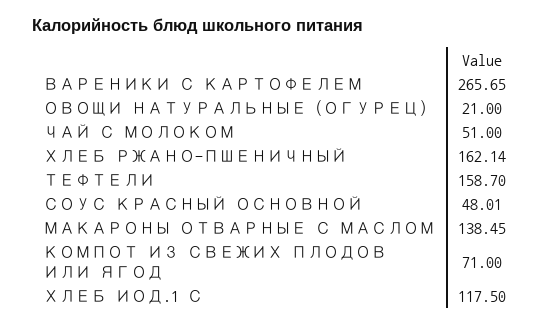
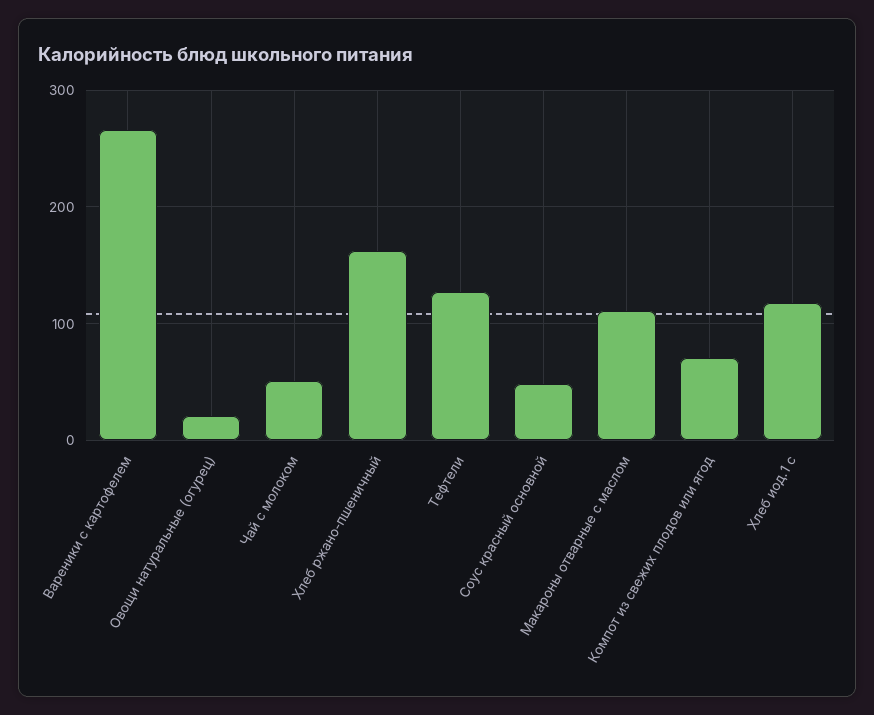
  {
    "ВАРЕНИКИ С КАРТОФЕЛЕМ": 265.65,
    "ОВОЩИ НАТУРАЛЬНЫЕ (ОГУРЕЦ)": 21,
    "ЧАЙ С МОЛОКОМ": 51,
    "ХЛЕБ РЖАНО-ПШЕНИЧНЫЙ": 162.14,
-   "ТЕФТЕЛИ": 158.7,
+   "ТЕФТЕЛИ": 130,
    "СОУС КРАСНЫЙ ОСНОВНОЙ": 48.01,
-   "МАКАРОНЫ ОТВАРНЫЕ С МАСЛОМ": 138.45,
+   "МАКАРОНЫ ОТВАРНЫЕ С МАСЛОМ": 110,
    "КОМПОТ ИЗ СВЕЖИХ ПЛОДОВ ИЛИ ЯГОД": 71,
    "ХЛЕБ ИОД.1 С": 117.5
  }

